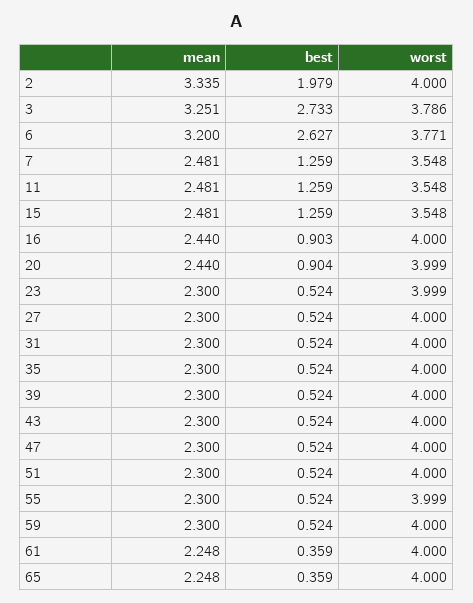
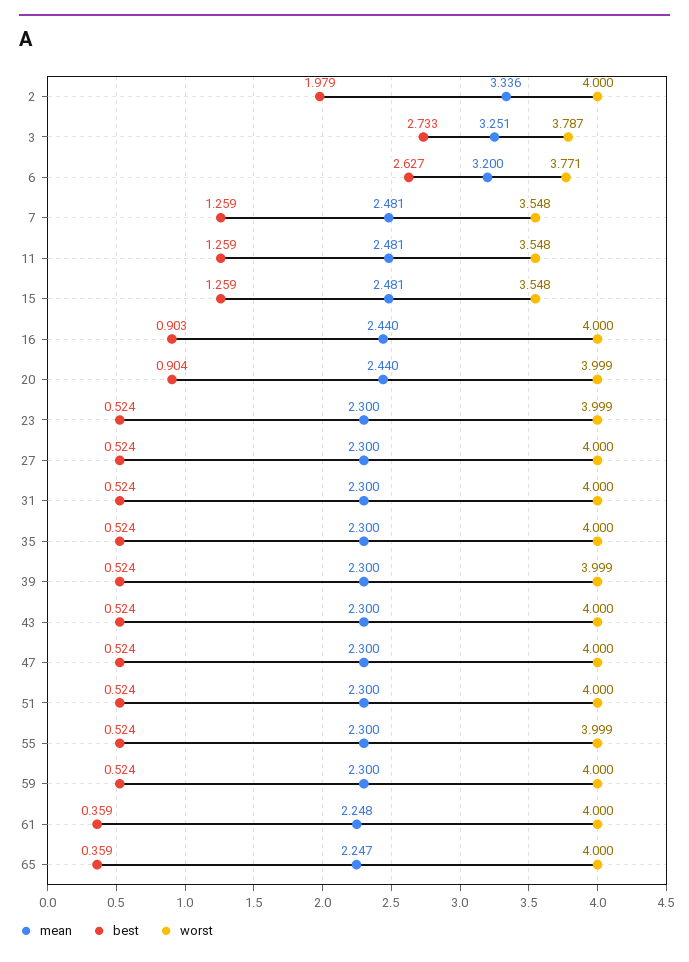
  {
    "mean": {
-     "2": 3.335,
+     "2": 3.336,
      "3": 3.251,
      "6": 3.2,
      "7": 2.481,
      "11": 2.481,
      "15": 2.481,
      "16": 2.44,
      "20": 2.44,
      "23": 2.3,
      "27": 2.3,
      "31": 2.3,
      "35": 2.3,
      "39": 2.3,
      "43": 2.3,
      "47": 2.3,
      "51": 2.3,
      "55": 2.3,
      "59": 2.3,
      "61": 2.248,
-     "65": 2.248
+     "65": 2.247
    },
    "best": {
      "2": 1.979,
      "3": 2.733,
      "6": 2.627,
      "7": 1.259,
      "11": 1.259,
      "15": 1.259,
      "16": 0.903,
      "20": 0.904,
      "23": 0.524,
      "27": 0.524,
      "31": 0.524,
      "35": 0.524,
      "39": 0.524,
      "43": 0.524,
      "47": 0.524,
      "51": 0.524,
      "55": 0.524,
      "59": 0.524,
      "61": 0.359,
      "65": 0.359
    },
    "worst": {
      "2": 4,
-     "3": 3.786,
+     "3": 3.787,
      "6": 3.771,
      "7": 3.548,
      "11": 3.548,
      "15": 3.548,
      "16": 4,
      "20": 3.999,
      "23": 3.999,
      "27": 4,
      "31": 4,
      "35": 4,
-     "39": 4,
+     "39": 3.999,
      "43": 4,
      "47": 4,
      "51": 4,
      "55": 3.999,
      "59": 4,
      "61": 4,
      "65": 4
    }
  }

